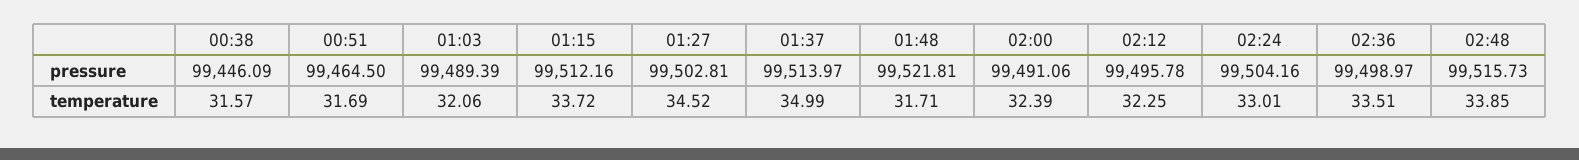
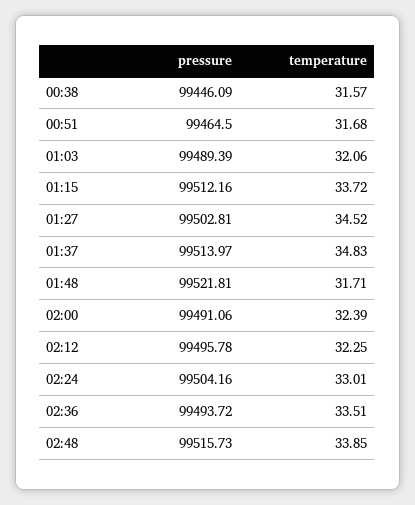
  {
    "00:38": {
      "pressure": 99446.09,
      "temperature": 31.57
    },
    "00:51": {
      "pressure": 99464.5,
-     "temperature": 31.69
+     "temperature": 31.68
    },
    "01:03": {
      "pressure": 99489.39,
      "temperature": 32.06
    },
    "01:15": {
      "pressure": 99512.16,
      "temperature": 33.72
    },
    "01:27": {
      "pressure": 99502.81,
      "temperature": 34.52
    },
    "01:37": {
      "pressure": 99513.97,
-     "temperature": 34.99
+     "temperature": 34.83
    },
    "01:48": {
      "pressure": 99521.81,
      "temperature": 31.71
    },
    "02:00": {
      "pressure": 99491.06,
      "temperature": 32.39
    },
    "02:12": {
      "pressure": 99495.78,
      "temperature": 32.25
    },
    "02:24": {
      "pressure": 99504.16,
      "temperature": 33.01
    },
    "02:36": {
-     "pressure": 99498.97,
+     "pressure": 99493.72,
      "temperature": 33.51
    },
    "02:48": {
      "pressure": 99515.73,
      "temperature": 33.85
    }
  }

